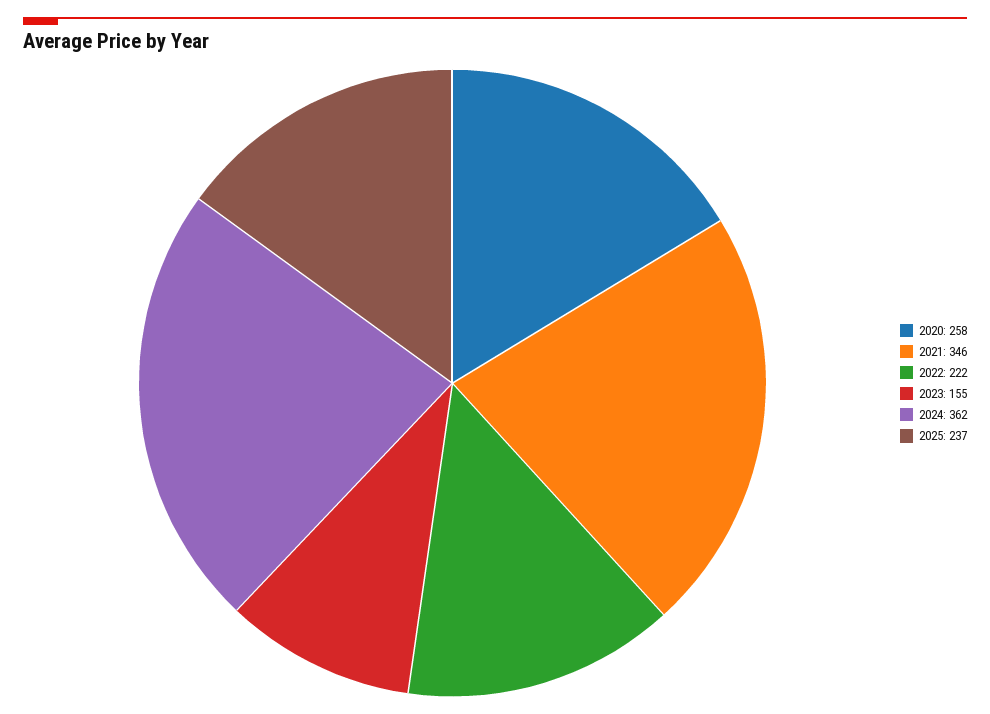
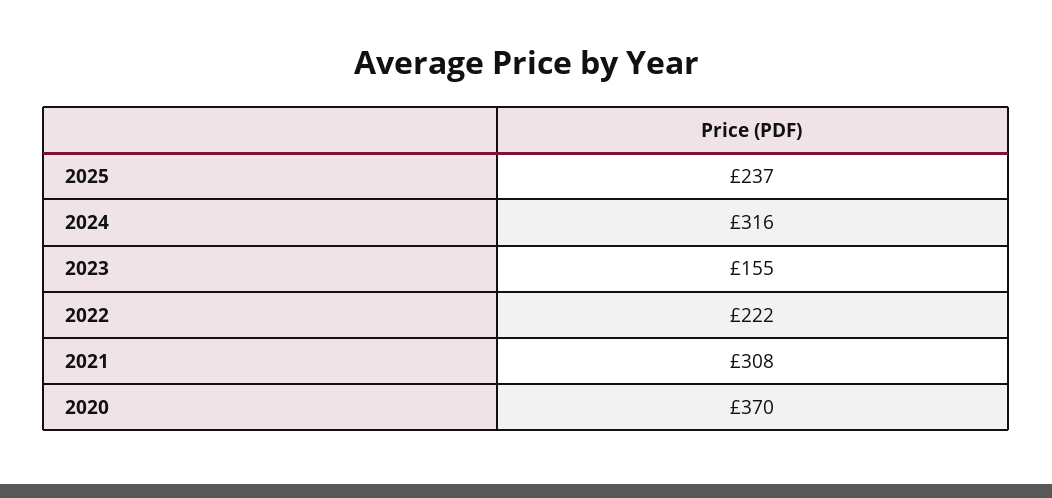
  {
-   "2020": 258,
+   "2020": 370,
-   "2021": 346,
+   "2021": 308,
    "2022": 222,
    "2023": 155,
-   "2024": 362,
+   "2024": 316,
    "2025": 237
  }

